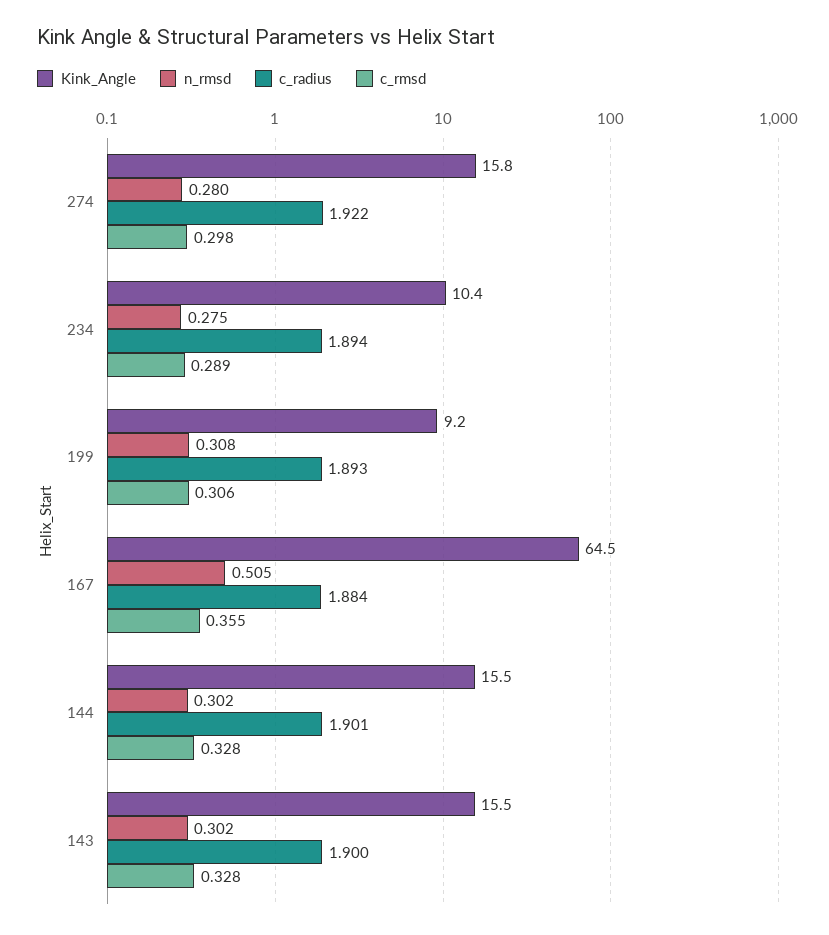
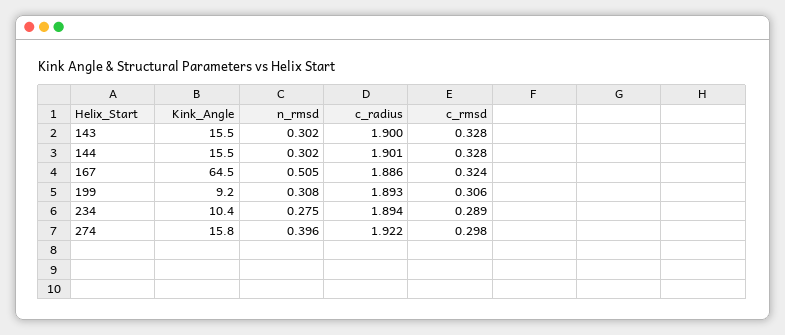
  {
    "Kink_Angle": {
      "274": 15.8,
      "234": 10.4,
      "199": 9.2,
      "167": 64.5,
      "144": 15.5,
      "143": 15.5
    },
    "n_rmsd": {
-     "274": 0.28,
+     "274": 0.396,
      "234": 0.275,
      "199": 0.308,
      "167": 0.505,
      "144": 0.302,
      "143": 0.302
    },
    "c_radius": {
      "274": 1.922,
      "234": 1.894,
      "199": 1.893,
-     "167": 1.884,
+     "167": 1.886,
      "144": 1.901,
      "143": 1.9
    },
    "c_rmsd": {
      "274": 0.298,
      "234": 0.289,
      "199": 0.306,
-     "167": 0.355,
+     "167": 0.324,
      "144": 0.328,
      "143": 0.328
    }
  }

